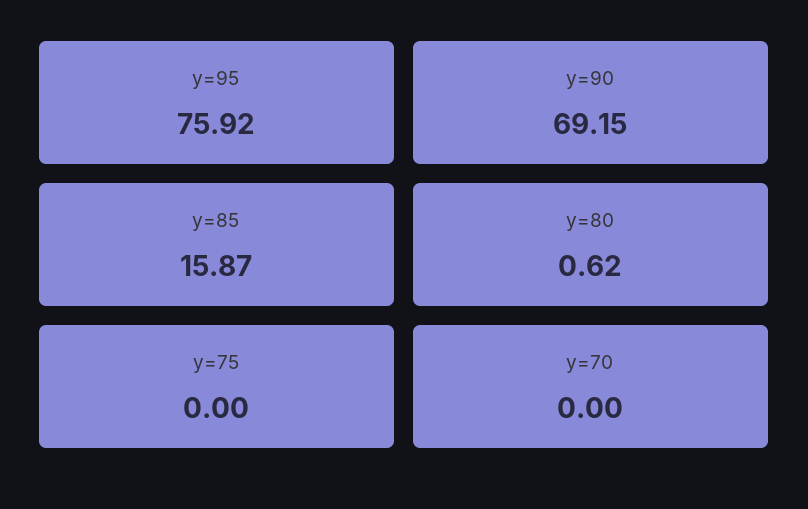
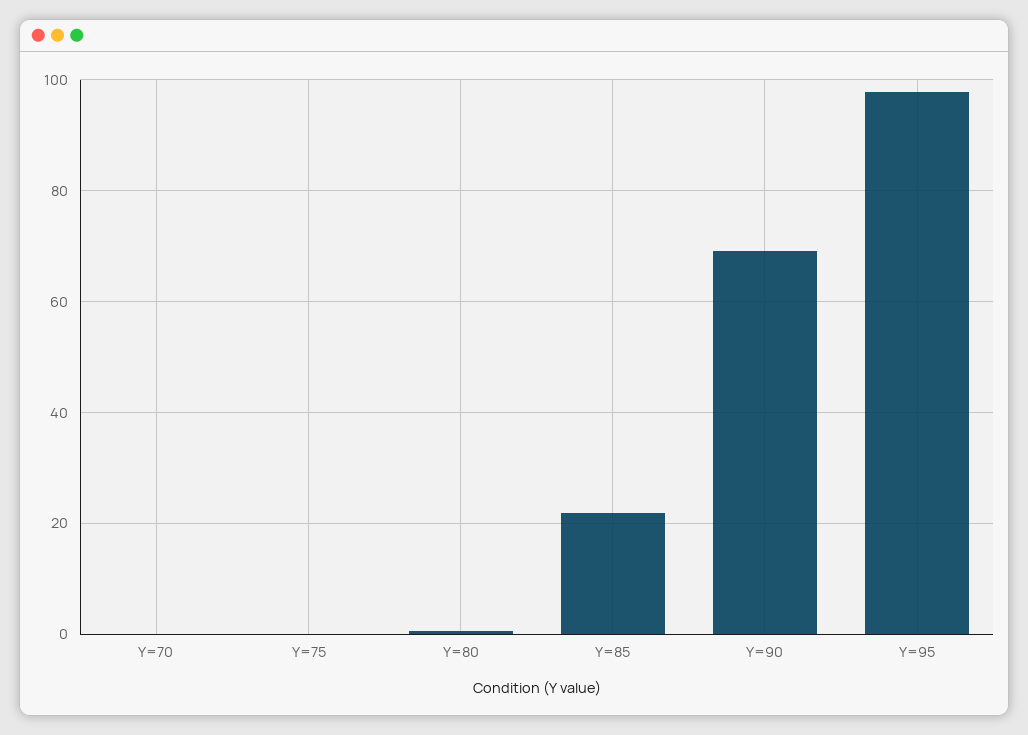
  {
-   "y=95": 75.92,
+   "y=95": 98,
    "y=90": 69.15,
-   "y=85": 15.87,
+   "y=85": 22,
    "y=80": 0.62,
    "y=75": 0,
    "y=70": 0
  }

